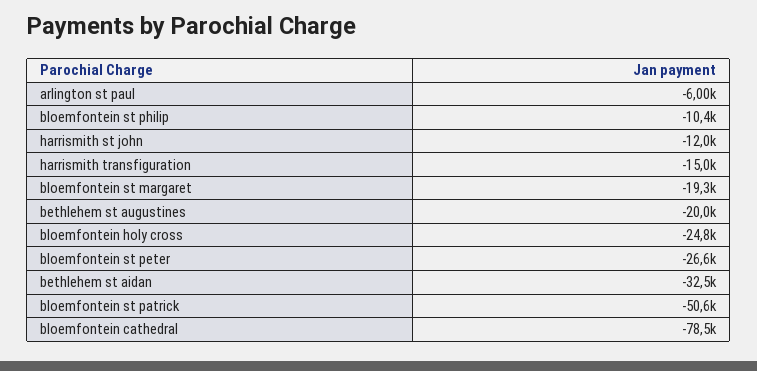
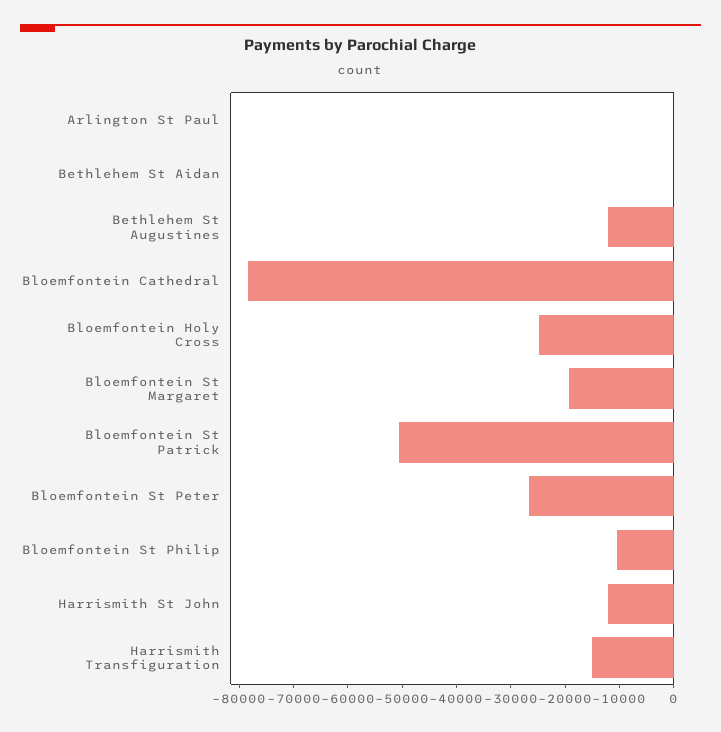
  {
-   "arlington st paul": -6000,
+   "arlington st paul": 0,
    "bloemfontein st philip": -10400,
    "harrismith st john": -12000,
    "harrismith transfiguration": -15000,
    "bloemfontein st margaret": -19300,
-   "bethlehem st augustines": -20000,
+   "bethlehem st augustines": -12000,
    "bloemfontein holy cross": -24800,
    "bloemfontein st peter": -26600,
-   "bethlehem st aidan": -32500,
+   "bethlehem st aidan": 0,
    "bloemfontein st patrick": -50600,
    "bloemfontein cathedral": -78500
  }

